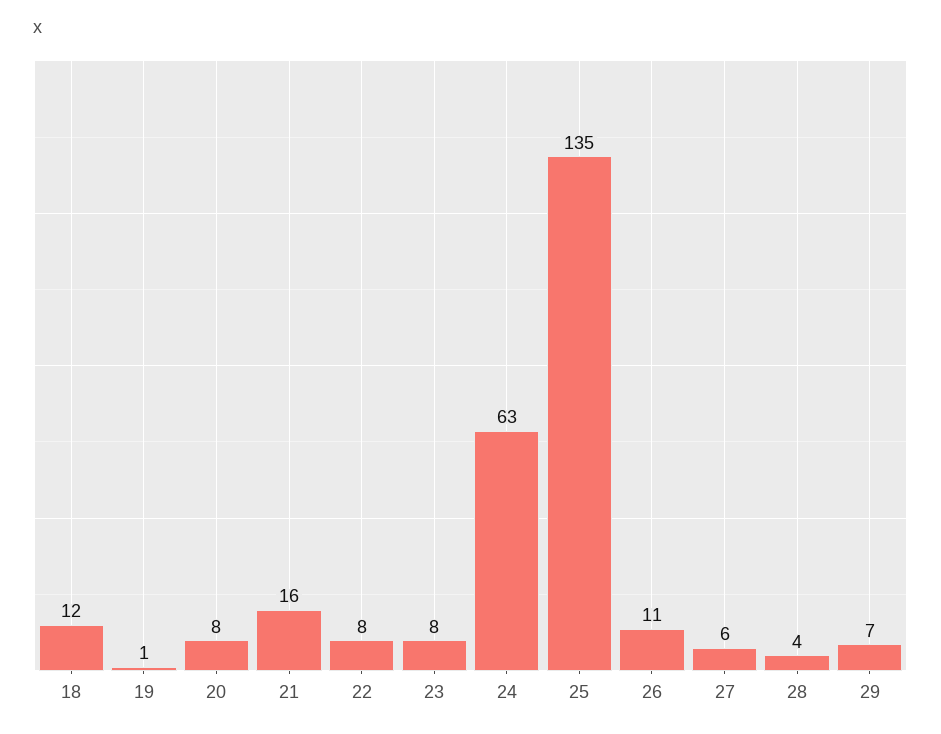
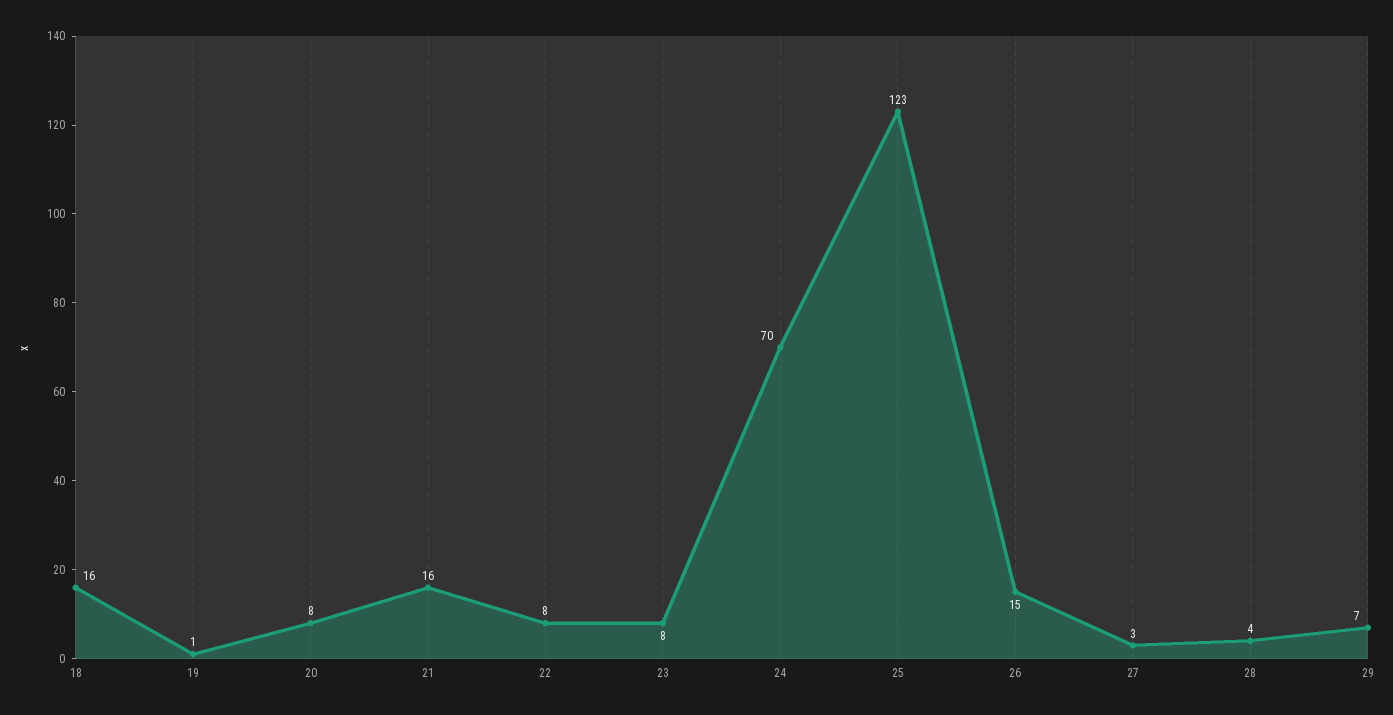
  {
-   "18": 12,
+   "18": 16,
    "19": 1,
    "20": 8,
    "21": 16,
    "22": 8,
    "23": 8,
-   "24": 63,
+   "24": 70,
-   "25": 135,
+   "25": 123,
-   "26": 11,
+   "26": 15,
-   "27": 6,
+   "27": 3,
    "28": 4,
    "29": 7
  }

